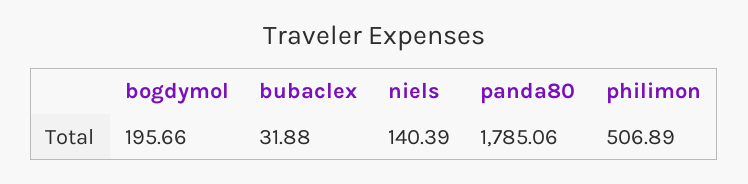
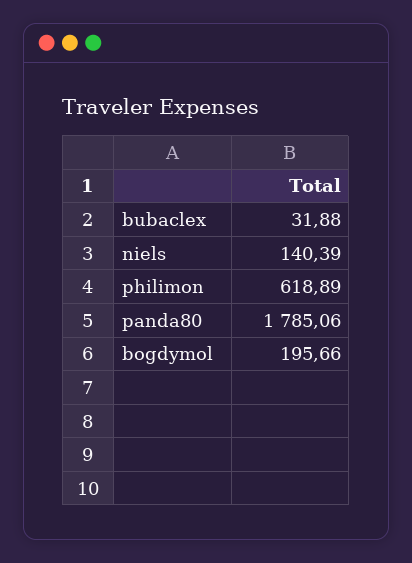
  {
    "bogdymol": 195.66,
    "bubaclex": 31.88,
    "niels": 140.39,
    "panda80": 1785.06,
-   "philimon": 506.89
+   "philimon": 618.89
  }

